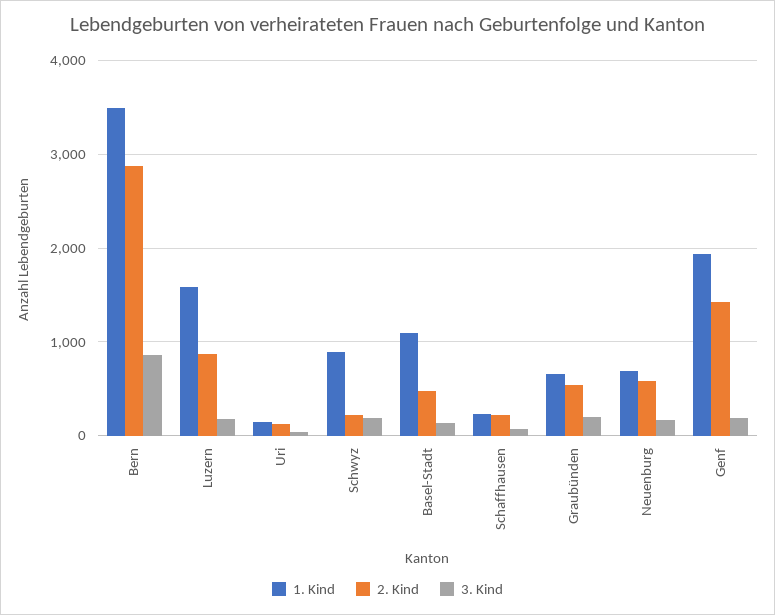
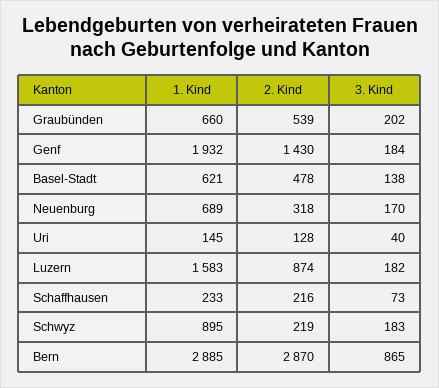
  {
    "1. Kind": {
-     "Bern": 3500,
+     "Bern": 2885,
      "Luzern": 1583,
      "Uri": 145,
      "Schwyz": 895,
-     "Basel-Stadt": 1100,
+     "Basel-Stadt": 621,
      "Schaffhausen": 233,
      "Graubünden": 660,
      "Neuenburg": 689,
      "Genf": 1932
    },
    "2. Kind": {
      "Bern": 2870,
      "Luzern": 874,
      "Uri": 128,
      "Schwyz": 219,
      "Basel-Stadt": 478,
      "Schaffhausen": 216,
      "Graubünden": 539,
-     "Neuenburg": 600,
+     "Neuenburg": 318,
      "Genf": 1430
    },
    "3. Kind": {
      "Bern": 865,
      "Luzern": 182,
      "Uri": 40,
      "Schwyz": 183,
      "Basel-Stadt": 138,
      "Schaffhausen": 73,
      "Graubünden": 202,
      "Neuenburg": 170,
      "Genf": 184
    }
  }

